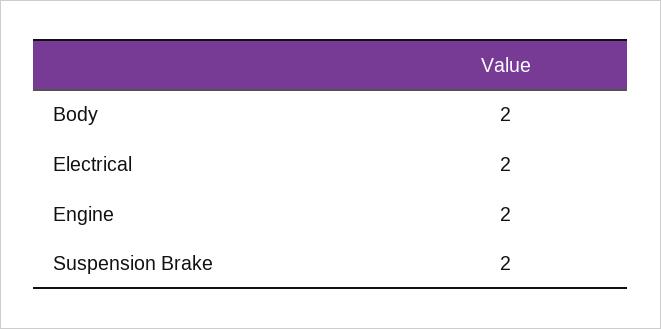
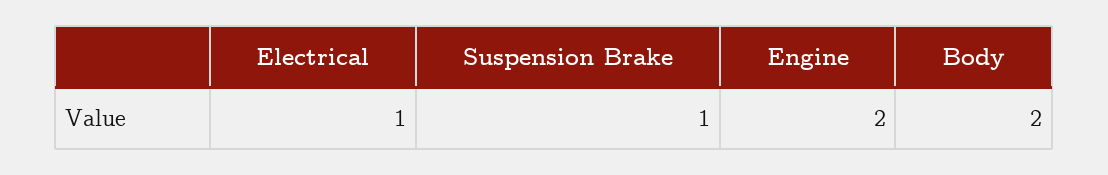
  {
    "Body": 2,
-   "Electrical": 2,
+   "Electrical": 1,
    "Engine": 2,
-   "Suspension Brake": 2
+   "Suspension Brake": 1
  }

